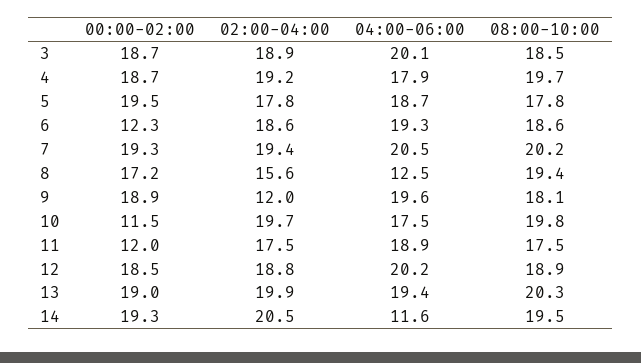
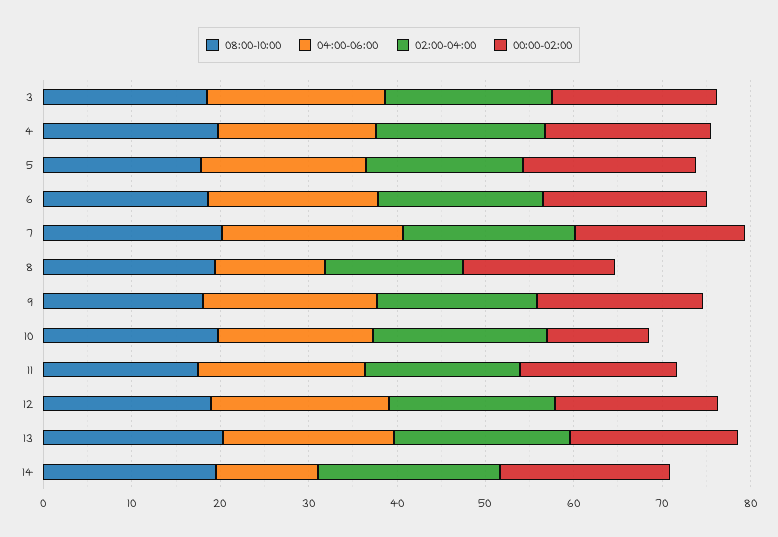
  {
    "00:00-02:00": {
      "3": 18.7,
      "4": 18.7,
      "5": 19.5,
-     "6": 12.3,
+     "6": 18,
      "7": 19.3,
      "8": 17.2,
      "9": 18.9,
      "10": 11.5,
-     "11": 12,
+     "11": 18,
      "12": 18.5,
      "13": 19,
      "14": 19.3
    },
    "02:00-04:00": {
      "3": 18.9,
      "4": 19.2,
      "5": 17.8,
      "6": 18.6,
      "7": 19.4,
      "8": 15.6,
-     "9": 12,
+     "9": 18,
      "10": 19.7,
      "11": 17.5,
      "12": 18.8,
      "13": 19.9,
      "14": 20.5
    },
    "04:00-06:00": {
      "3": 20.1,
      "4": 17.9,
      "5": 18.7,
      "6": 19.3,
      "7": 20.5,
      "8": 12.5,
      "9": 19.6,
      "10": 17.5,
      "11": 18.9,
      "12": 20.2,
      "13": 19.4,
      "14": 11.6
    },
    "08:00-10:00": {
      "3": 18.5,
      "4": 19.7,
      "5": 17.8,
      "6": 18.6,
      "7": 20.2,
      "8": 19.4,
      "9": 18.1,
      "10": 19.8,
      "11": 17.5,
      "12": 18.9,
      "13": 20.3,
      "14": 19.5
    }
  }

